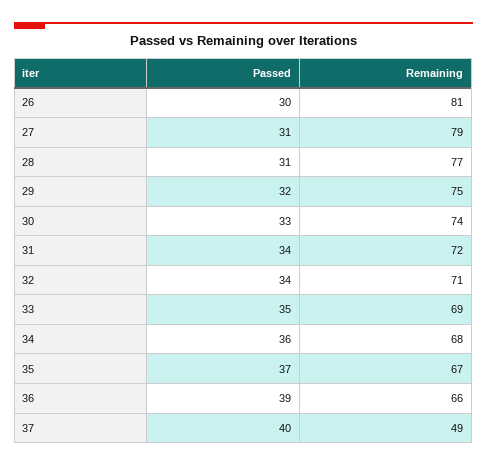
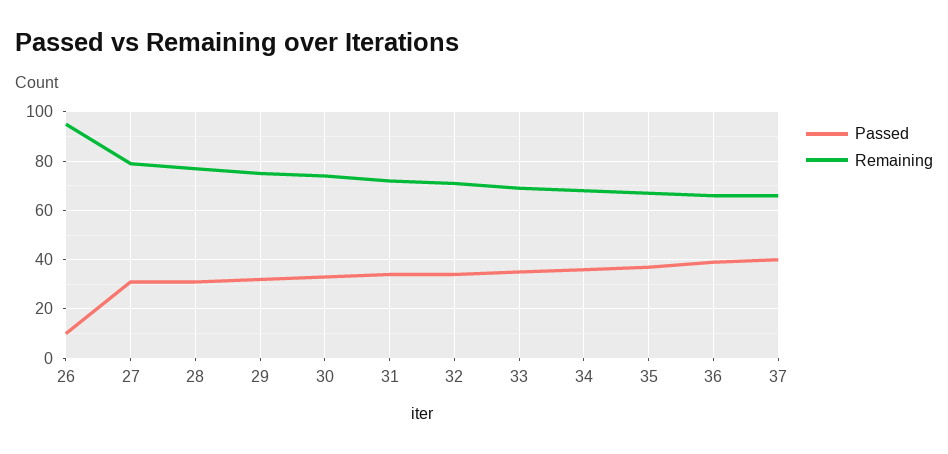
  {
    "Passed": {
-     "26": 30,
+     "26": 10,
      "27": 31,
      "28": 31,
      "29": 32,
      "30": 33,
      "31": 34,
      "32": 34,
      "33": 35,
      "34": 36,
      "35": 37,
      "36": 39,
      "37": 40
    },
    "Remaining": {
-     "26": 81,
+     "26": 95,
      "27": 79,
      "28": 77,
      "29": 75,
      "30": 74,
      "31": 72,
      "32": 71,
      "33": 69,
      "34": 68,
      "35": 67,
      "36": 66,
-     "37": 49
+     "37": 65
    }
  }

